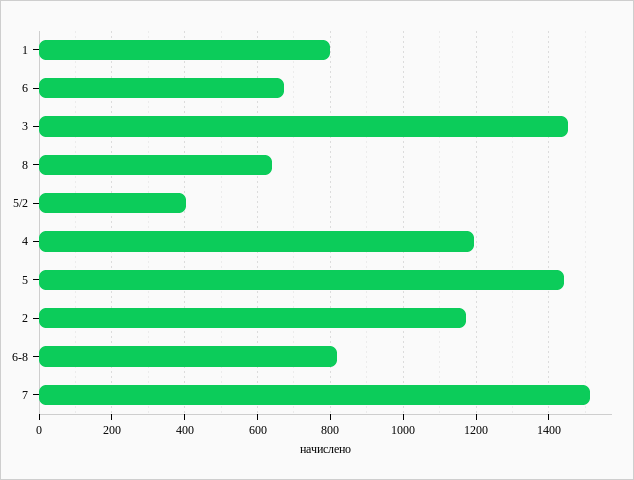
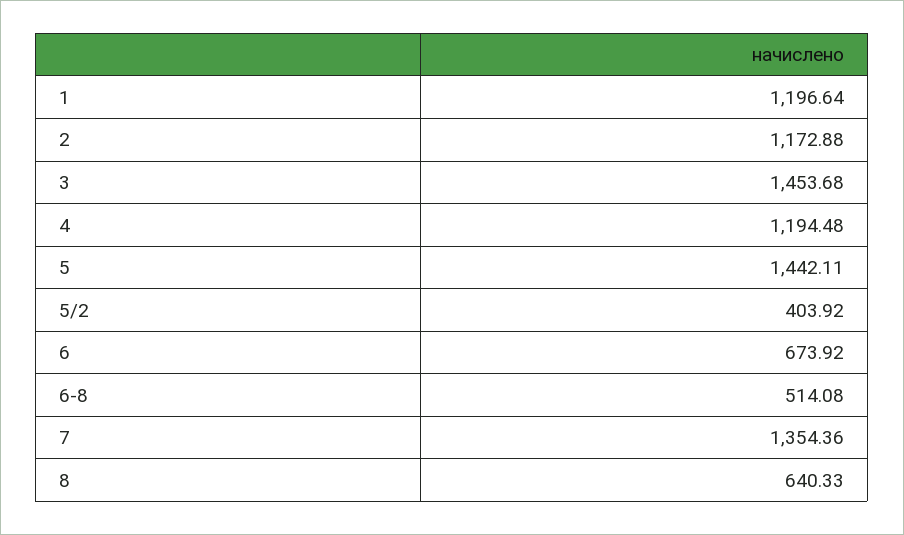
  {
-   "1": 800,
+   "1": 1196.64,
    "6": 673.92,
    "3": 1453.68,
    "8": 640.33,
    "5/2": 403.92,
    "4": 1194.48,
    "5": 1442.11,
    "2": 1172.88,
-   "6-8": 820,
+   "6-8": 514.08,
-   "7": 1520
+   "7": 1354.36
  }

